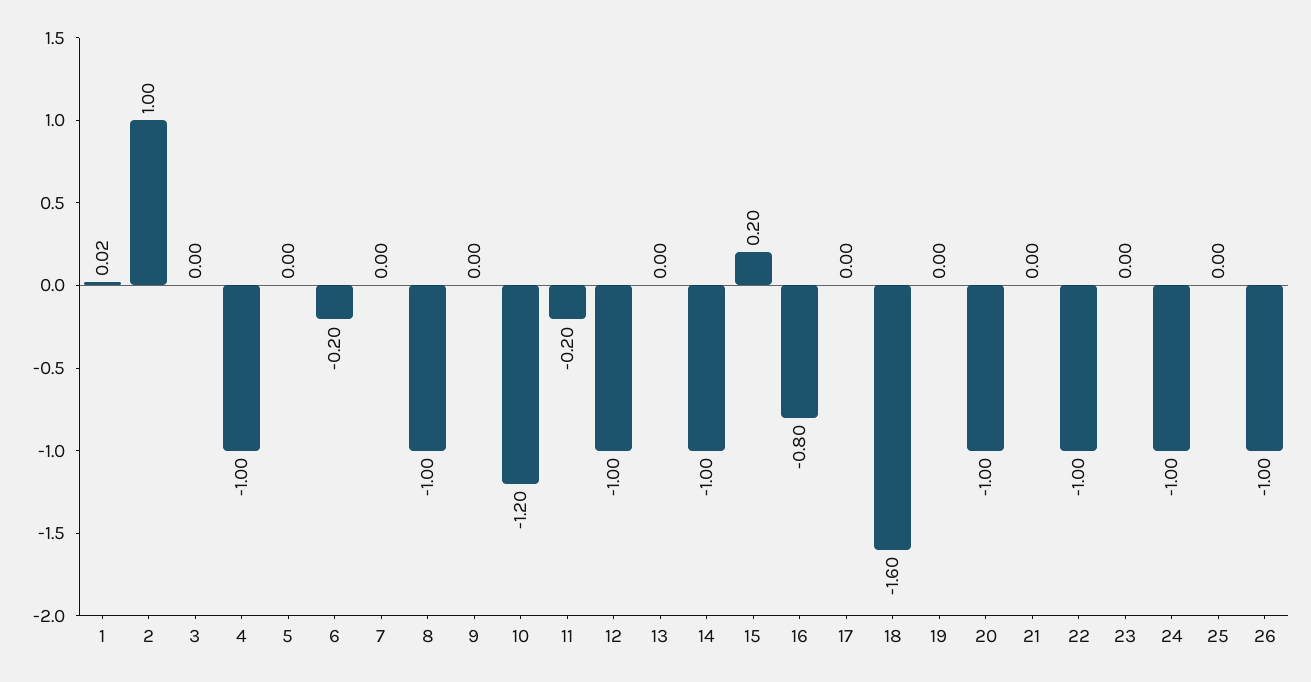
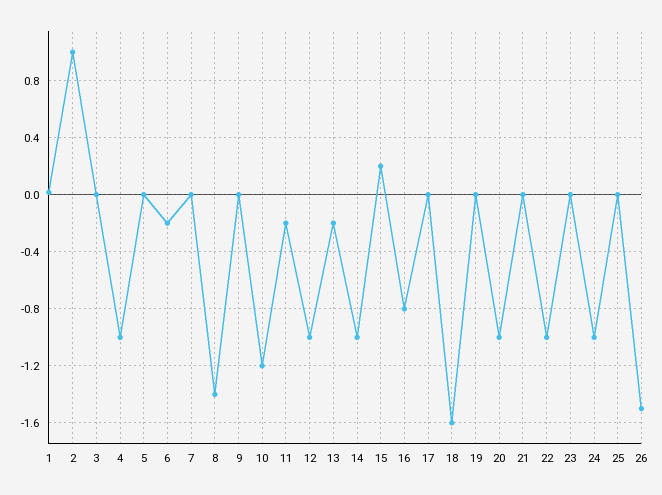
  {
    "1": 0.02,
    "2": 1,
    "3": 0,
    "4": -1,
    "5": 0,
    "6": -0.2,
    "7": 0,
-   "8": -1,
+   "8": -1.4,
    "9": 0,
    "10": -1.2,
    "11": -0.2,
    "12": -1,
-   "13": 0,
+   "13": -0.2,
    "14": -1,
    "15": 0.2,
    "16": -0.8,
    "17": 0,
    "18": -1.6,
    "19": 0,
    "20": -1,
    "21": 0,
    "22": -1,
    "23": 0,
    "24": -1,
    "25": 0,
-   "26": -1
+   "26": -1.5
  }

